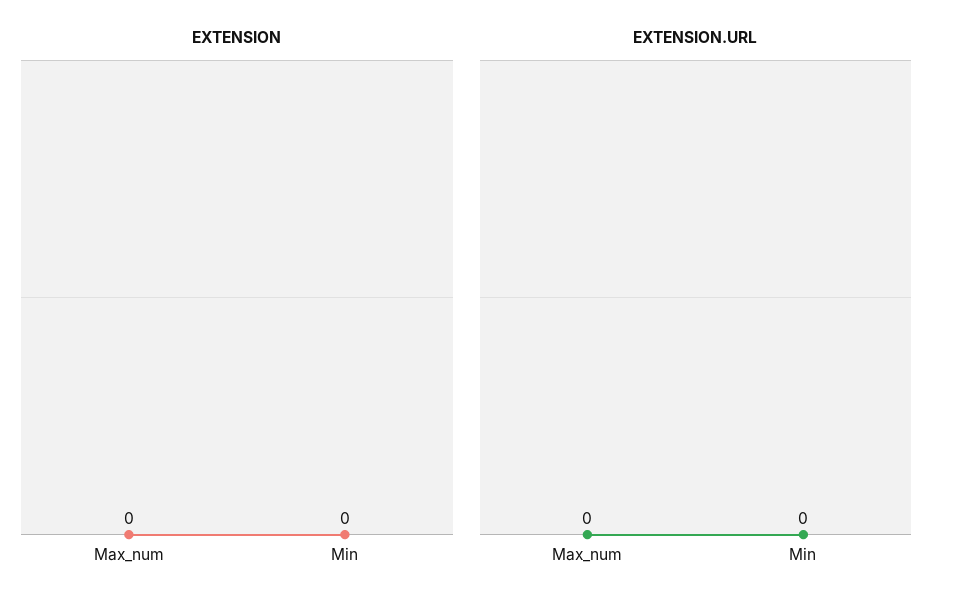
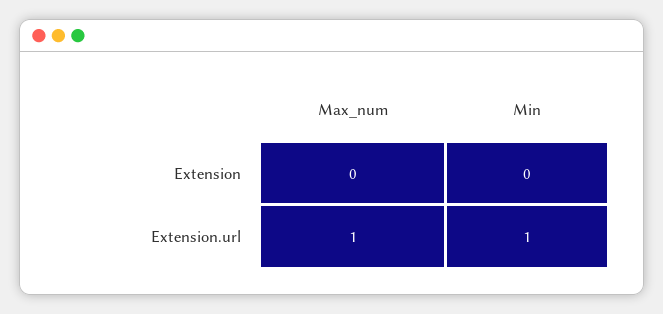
  {
    "EXTENSION": {
      "Max_num": 0,
      "Min": 0
    },
    "EXTENSION.URL": {
-     "Max_num": 0,
+     "Max_num": 1,
-     "Min": 0
+     "Min": 1
    }
  }

